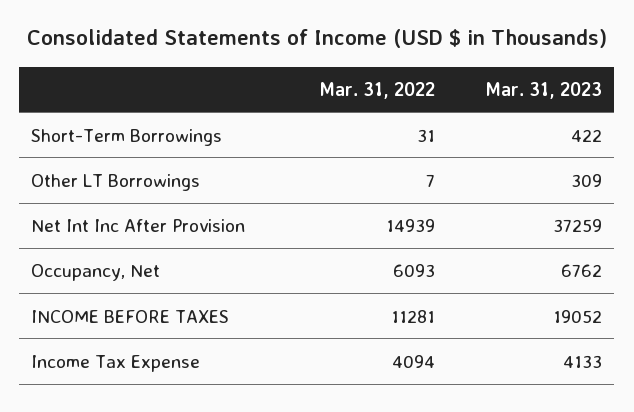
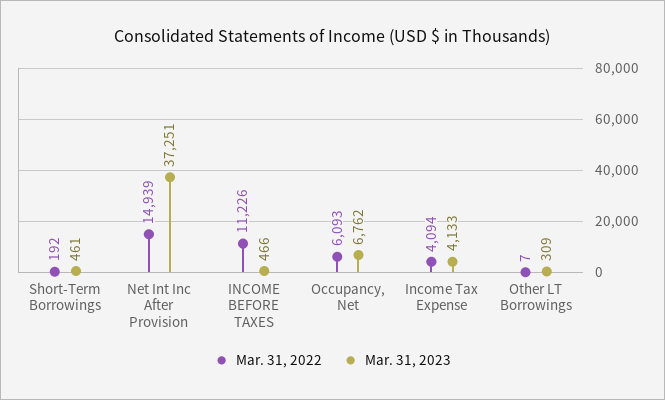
  {
    "Mar. 31, 2022": {
-     "Short-Term Borrowings": 31,
+     "Short-Term Borrowings": 192,
      "Other LT Borrowings": 7,
      "Net Int Inc After Provision": 14939,
      "Occupancy, Net": 6093,
-     "INCOME BEFORE TAXES": 11281,
+     "INCOME BEFORE TAXES": 11226,
      "Income Tax Expense": 4094
    },
    "Mar. 31, 2023": {
-     "Short-Term Borrowings": 422,
+     "Short-Term Borrowings": 461,
      "Other LT Borrowings": 309,
-     "Net Int Inc After Provision": 37259,
+     "Net Int Inc After Provision": 37251,
      "Occupancy, Net": 6762,
-     "INCOME BEFORE TAXES": 19052,
+     "INCOME BEFORE TAXES": 466,
      "Income Tax Expense": 4133
    }
  }

